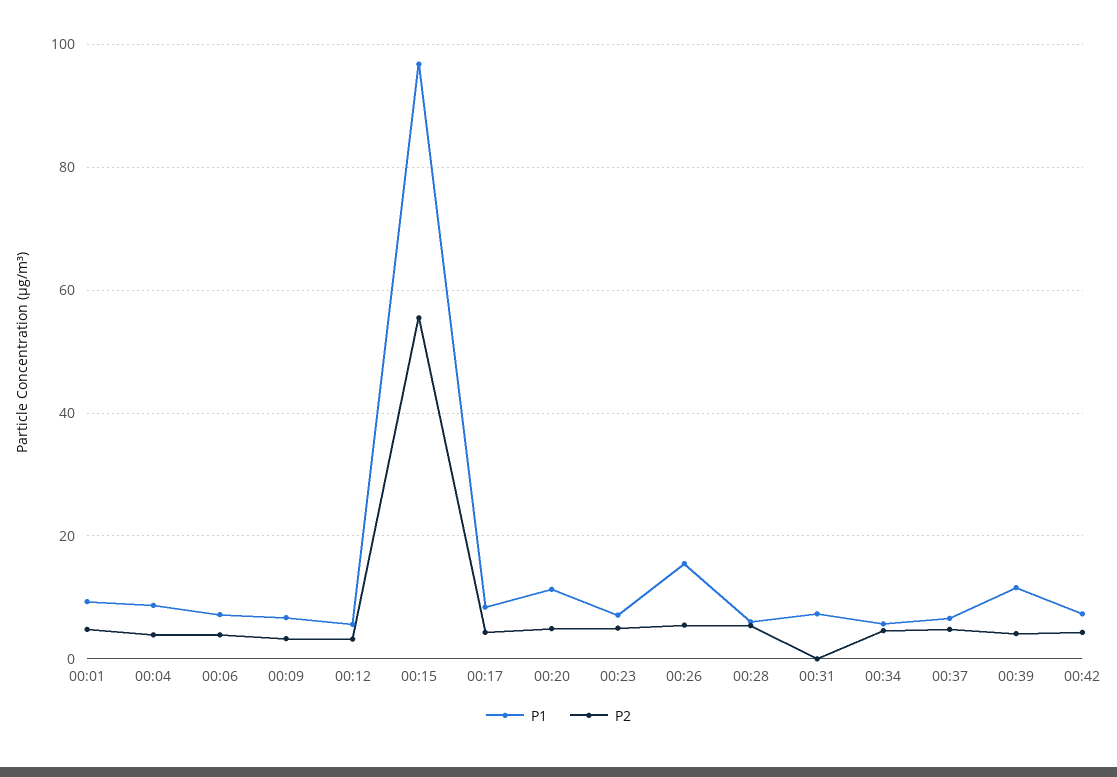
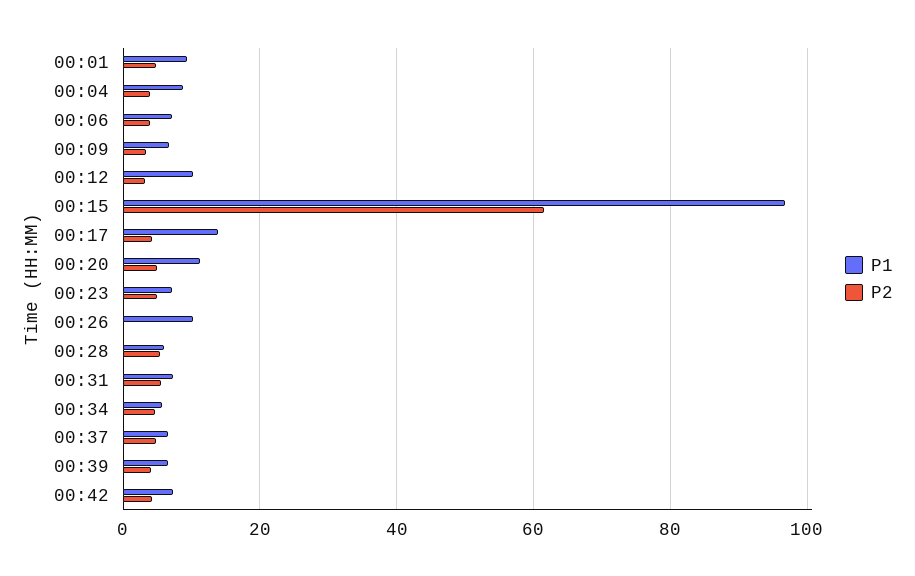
  {
    "P1": {
      "00:01": 10,
      "00:04": 8,
      "00:06": 8,
      "00:09": 6,
-     "00:12": 6,
+     "00:12": 10,
      "00:15": 96,
-     "00:17": 8,
+     "00:17": 14,
      "00:20": 12,
      "00:23": 8,
-     "00:26": 16,
+     "00:26": 10,
      "00:28": 6,
      "00:31": 8,
      "00:34": 6,
      "00:37": 6,
-     "00:39": 12,
+     "00:39": 6,
      "00:42": 8
    },
    "P2": {
      "00:01": 4,
      "00:04": 4,
      "00:06": 4,
      "00:09": 4,
      "00:12": 4,
-     "00:15": 56,
+     "00:15": 62,
      "00:17": 4,
      "00:20": 4,
      "00:23": 6,
-     "00:26": 6,
+     "00:26": 0,
      "00:28": 6,
-     "00:31": 0,
+     "00:31": 6,
      "00:34": 4,
      "00:37": 4,
      "00:39": 4,
      "00:42": 4
    }
  }

